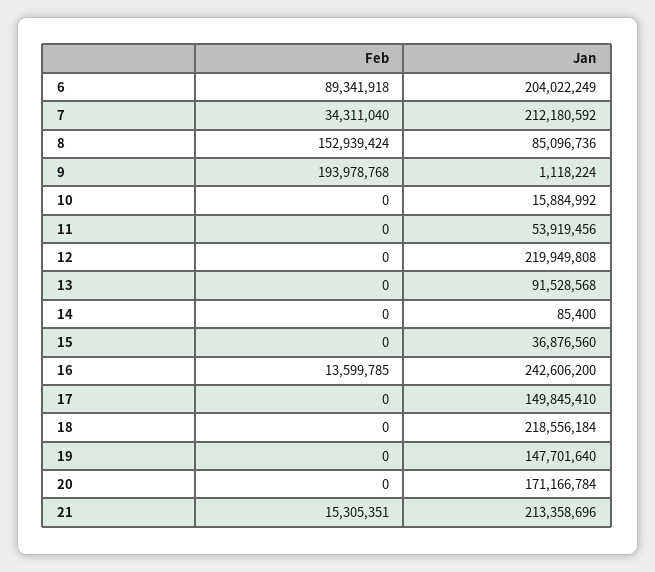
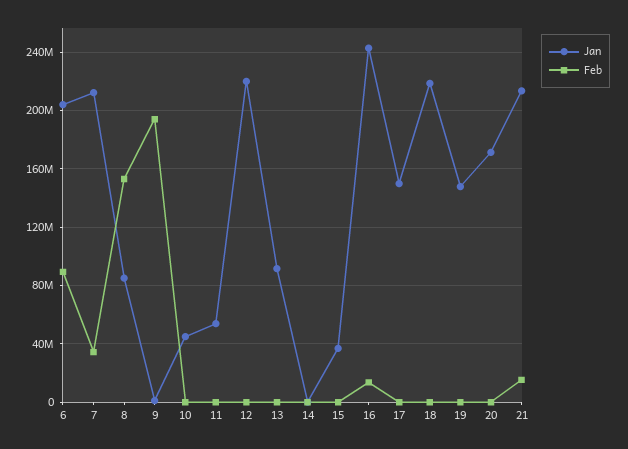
  {
    "Feb": {
      "6": 89341918,
      "7": 34311040,
      "8": 152939424,
      "9": 193978768,
      "10": 0,
      "11": 0,
      "12": 0,
      "13": 0,
      "14": 0,
      "15": 0,
      "16": 13599785,
      "17": 0,
      "18": 0,
      "19": 0,
      "20": 0,
      "21": 15305351
    },
    "Jan": {
      "6": 204022249,
      "7": 212180592,
      "8": 85096736,
      "9": 1118224,
-     "10": 15884992,
+     "10": 45000000,
      "11": 53919456,
      "12": 219949808,
      "13": 91528568,
      "14": 85400,
      "15": 36876560,
      "16": 242606200,
      "17": 149845410,
      "18": 218556184,
      "19": 147701640,
      "20": 171166784,
      "21": 213358696
    }
  }

